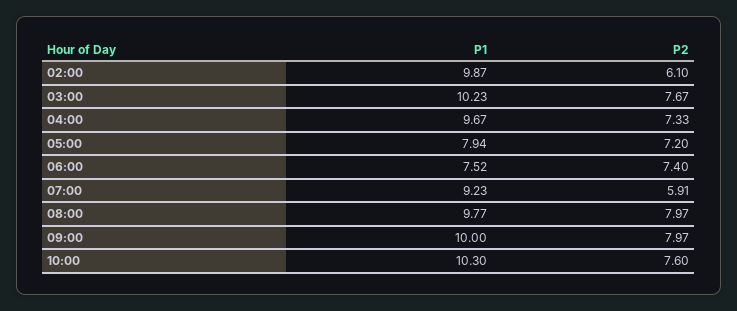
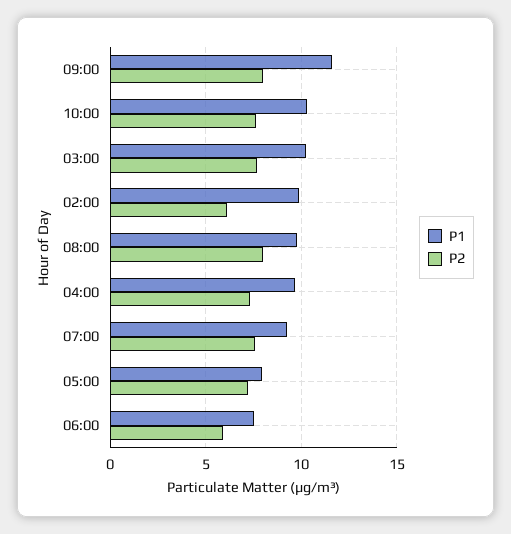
  {
    "P1": {
      "02:00": 9.87,
      "03:00": 10.23,
      "04:00": 9.67,
      "05:00": 7.94,
      "06:00": 7.52,
      "07:00": 9.23,
      "08:00": 9.77,
-     "09:00": 10,
+     "09:00": 11.5,
      "10:00": 10.3
    },
    "P2": {
      "02:00": 6.1,
      "03:00": 7.67,
      "04:00": 7.33,
      "05:00": 7.2,
-     "06:00": 7.4,
+     "06:00": 6,
-     "07:00": 5.91,
+     "07:00": 7.5,
      "08:00": 7.97,
      "09:00": 7.97,
      "10:00": 7.6
    }
  }

